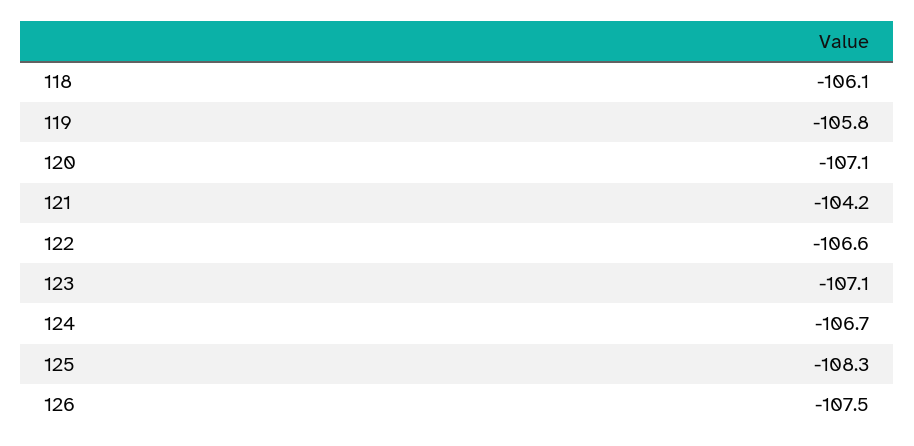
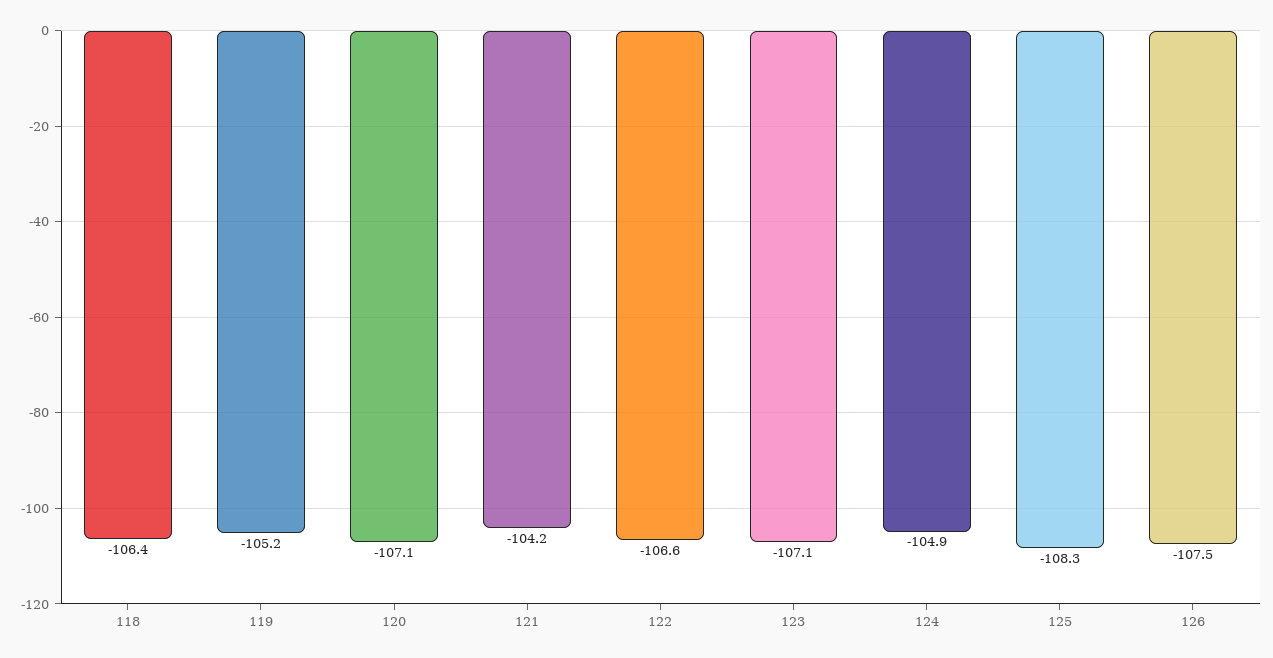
  {
-   "118": -106.1,
+   "118": -106.4,
-   "119": -105.8,
+   "119": -105.2,
    "120": -107.1,
    "121": -104.2,
    "122": -106.6,
    "123": -107.1,
-   "124": -106.7,
+   "124": -104.9,
    "125": -108.3,
    "126": -107.5
  }

